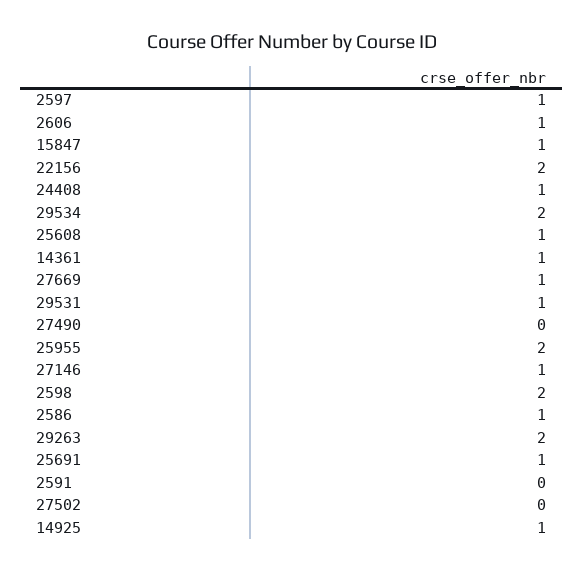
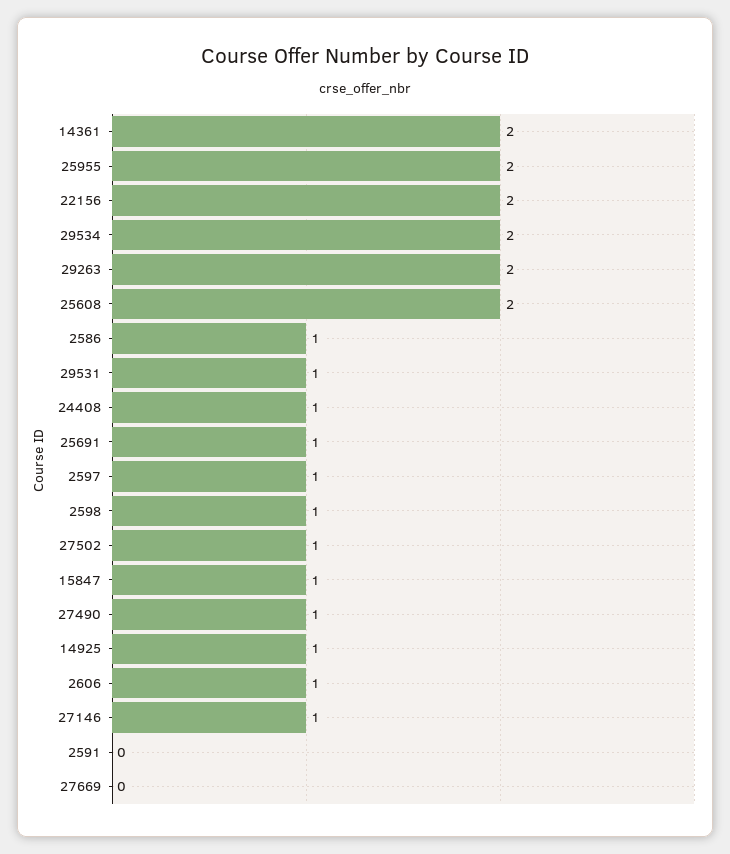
  {
    "2597": 1,
    "2606": 1,
    "15847": 1,
    "22156": 2,
    "24408": 1,
    "29534": 2,
-   "25608": 1,
+   "25608": 2,
-   "14361": 1,
+   "14361": 2,
-   "27669": 1,
+   "27669": 0,
    "29531": 1,
-   "27490": 0,
+   "27490": 1,
    "25955": 2,
    "27146": 1,
-   "2598": 2,
+   "2598": 1,
    "2586": 1,
    "29263": 2,
    "25691": 1,
    "2591": 0,
-   "27502": 0,
+   "27502": 1,
    "14925": 1
  }

